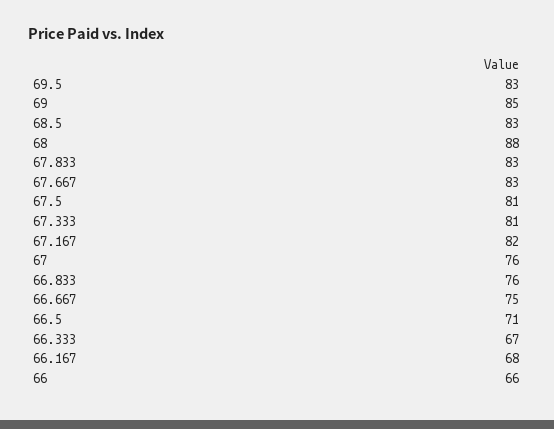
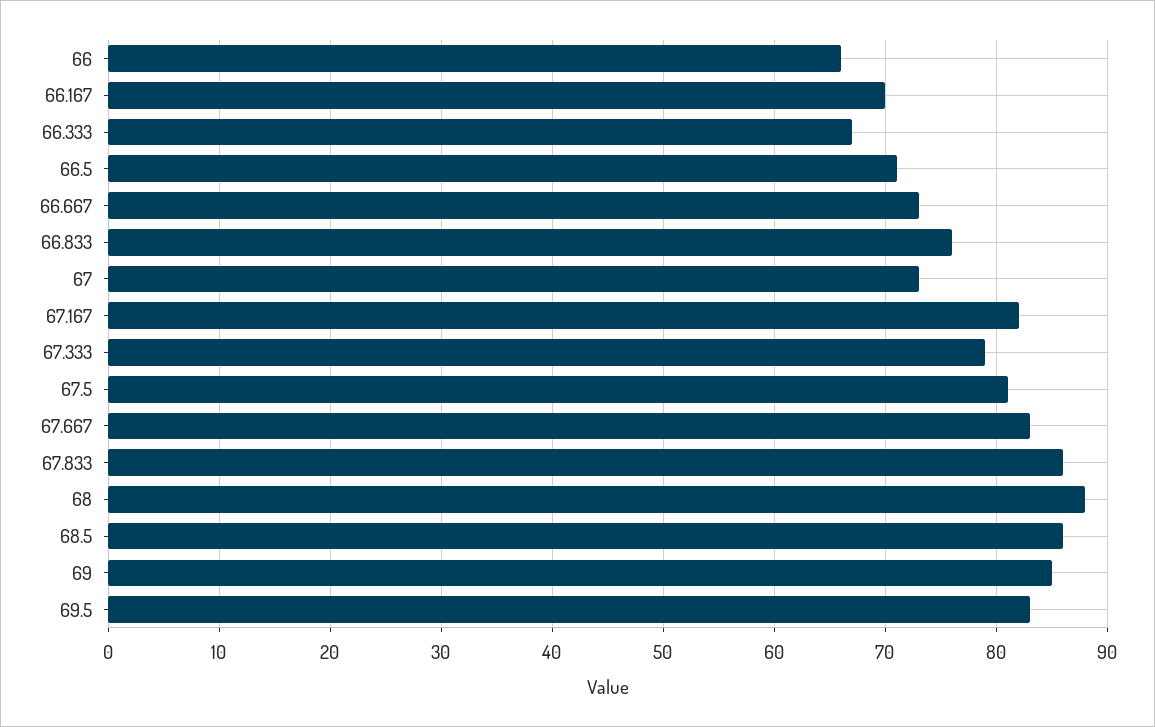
  {
    "69.5": 83,
    "69": 85,
-   "68.5": 83,
+   "68.5": 86,
    "68": 88,
-   "67.833": 83,
+   "67.833": 86,
    "67.667": 83,
    "67.5": 81,
-   "67.333": 81,
+   "67.333": 79,
    "67.167": 82,
-   "67": 76,
+   "67": 73,
    "66.833": 76,
-   "66.667": 75,
+   "66.667": 73,
    "66.5": 71,
    "66.333": 67,
-   "66.167": 68,
+   "66.167": 70,
    "66": 66
  }

